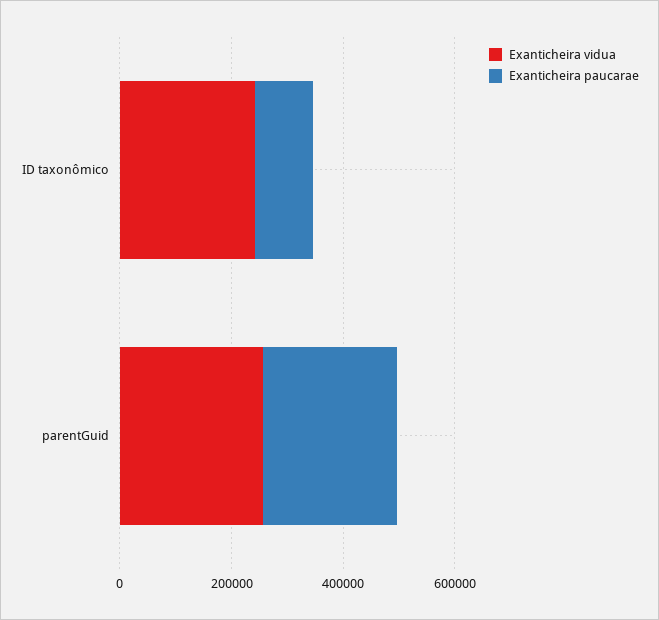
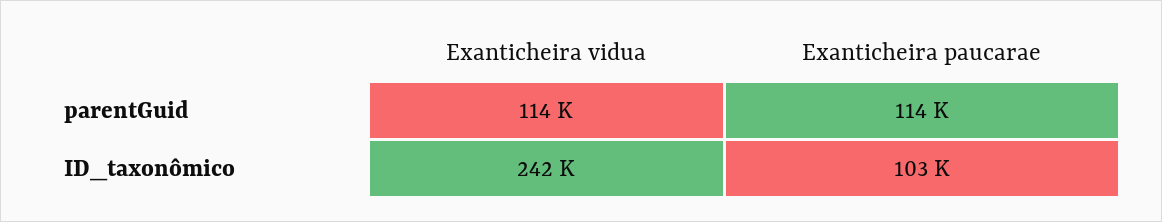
  {
    "Exanticheira vidua": {
      "ID taxonômico": 242000,
-     "parentGuid": 250000
+     "parentGuid": 114000
    },
    "Exanticheira paucarae": {
      "ID taxonômico": 103000,
-     "parentGuid": 250000
+     "parentGuid": 114000
    }
  }

